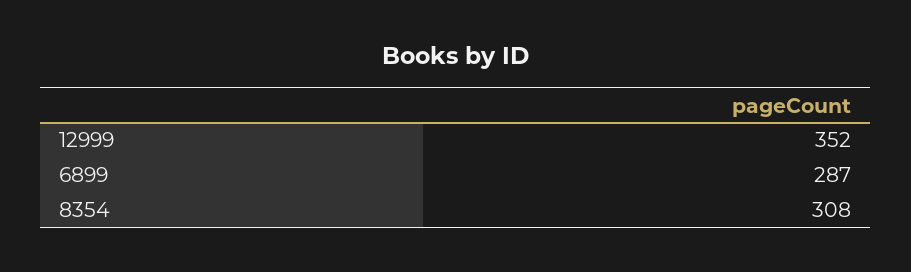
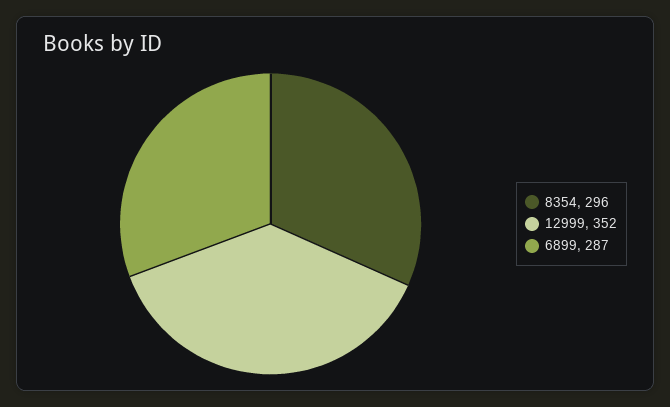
  {
    "12999": 352,
    "6899": 287,
-   "8354": 308
+   "8354": 296
  }

